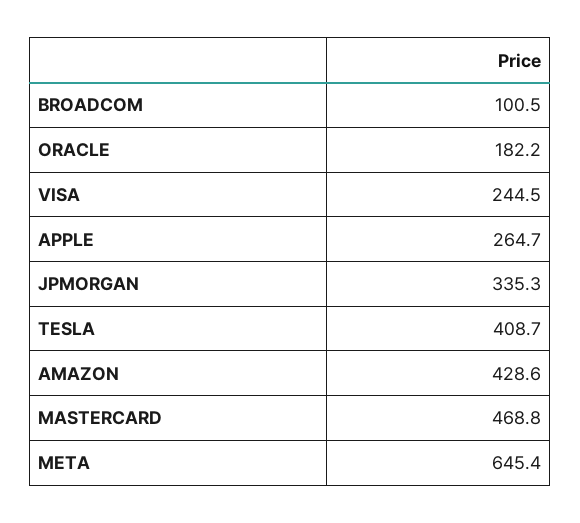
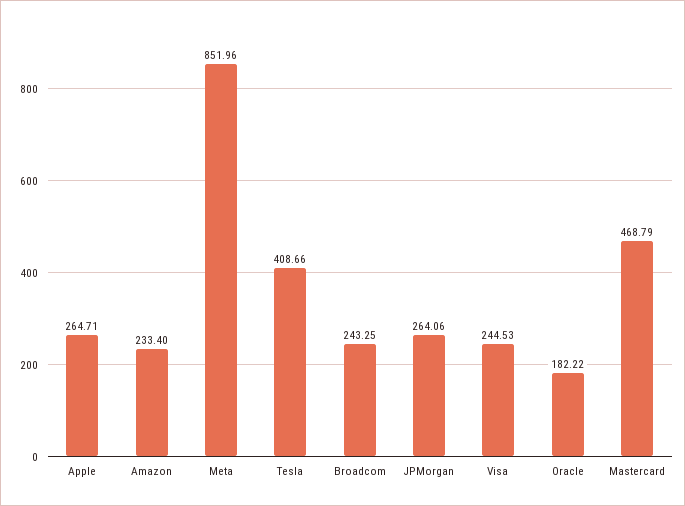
  {
-   "BROADCOM": 100.5,
+   "BROADCOM": 243.25,
    "ORACLE": 182.22,
    "VISA": 244.53,
    "APPLE": 264.71,
-   "JPMORGAN": 335.3,
+   "JPMORGAN": 264.06,
    "TESLA": 408.66,
-   "AMAZON": 428.6,
+   "AMAZON": 233.4,
    "MASTERCARD": 468.79,
-   "META": 645.4
+   "META": 851.96
  }

